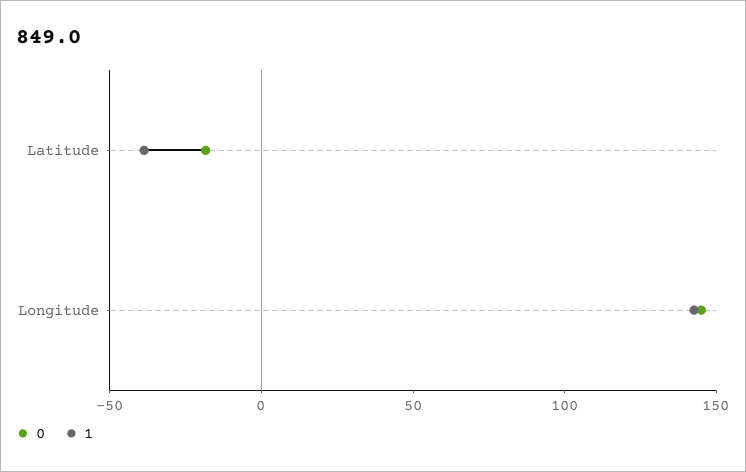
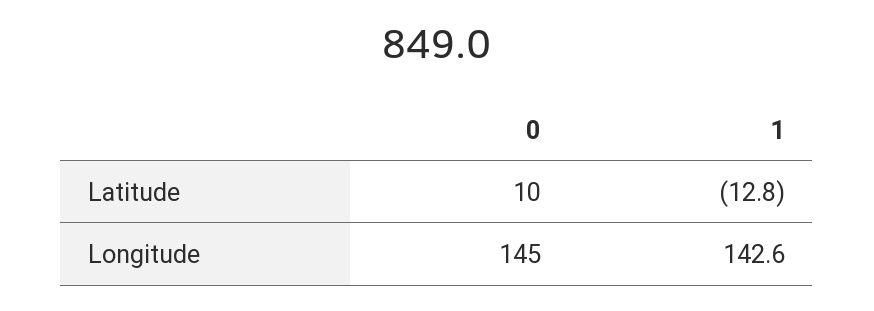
  {
    "0": {
-     "Latitude": -20,
+     "Latitude": 10,
      "Longitude": 145
    },
    "1": {
-     "Latitude": -40,
+     "Latitude": -12.8,
      "Longitude": 142.6
    }
  }

